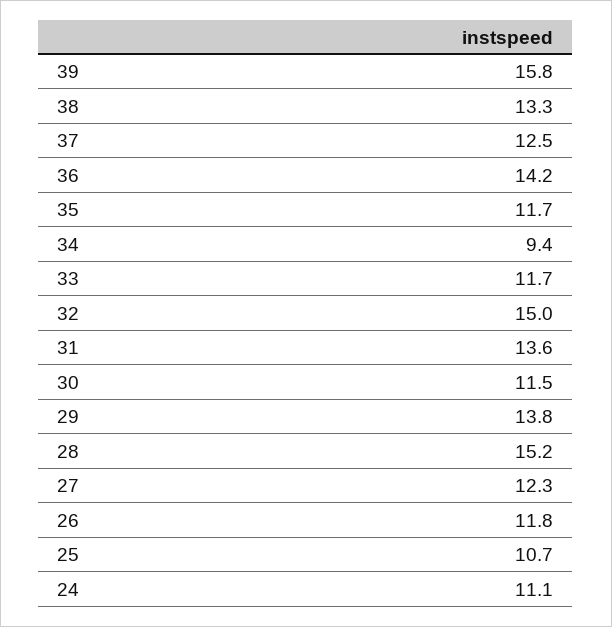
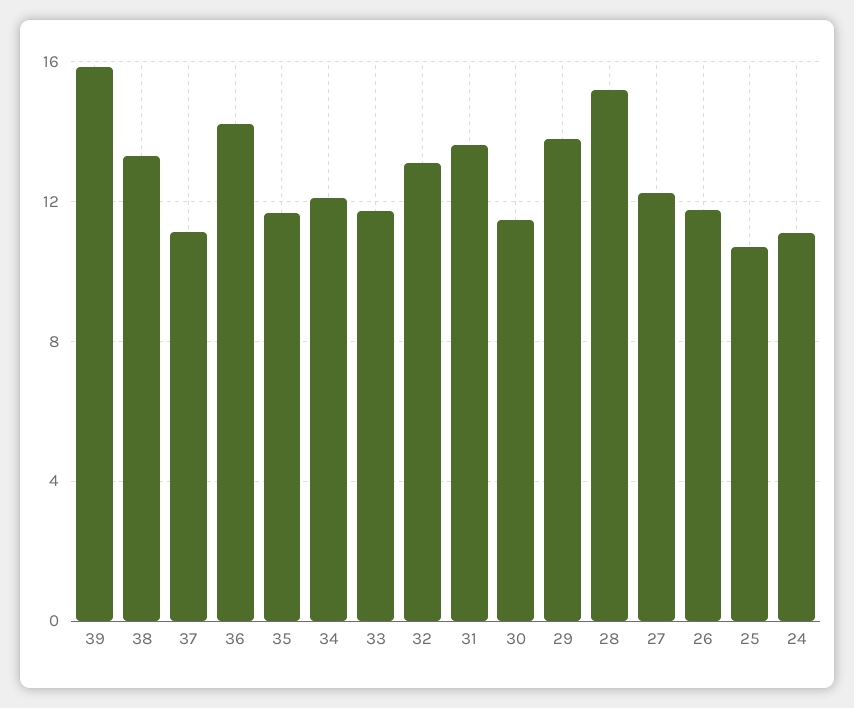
  {
    "39": 15.8,
    "38": 13.3,
-   "37": 12.5,
+   "37": 11,
    "36": 14.2,
    "35": 11.7,
-   "34": 9.4,
+   "34": 12,
    "33": 11.7,
-   "32": 15,
+   "32": 13,
    "31": 13.6,
    "30": 11.5,
    "29": 13.8,
    "28": 15.2,
    "27": 12.3,
    "26": 11.8,
    "25": 10.7,
    "24": 11.1
  }

